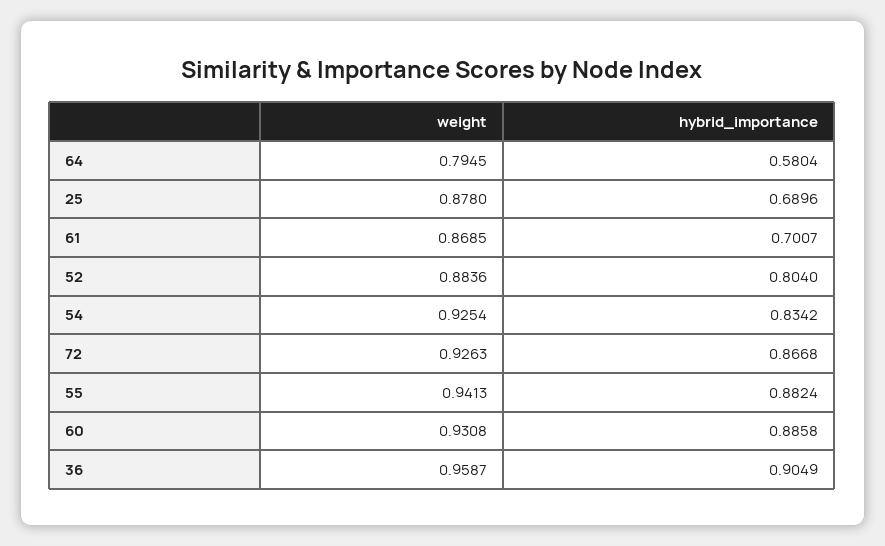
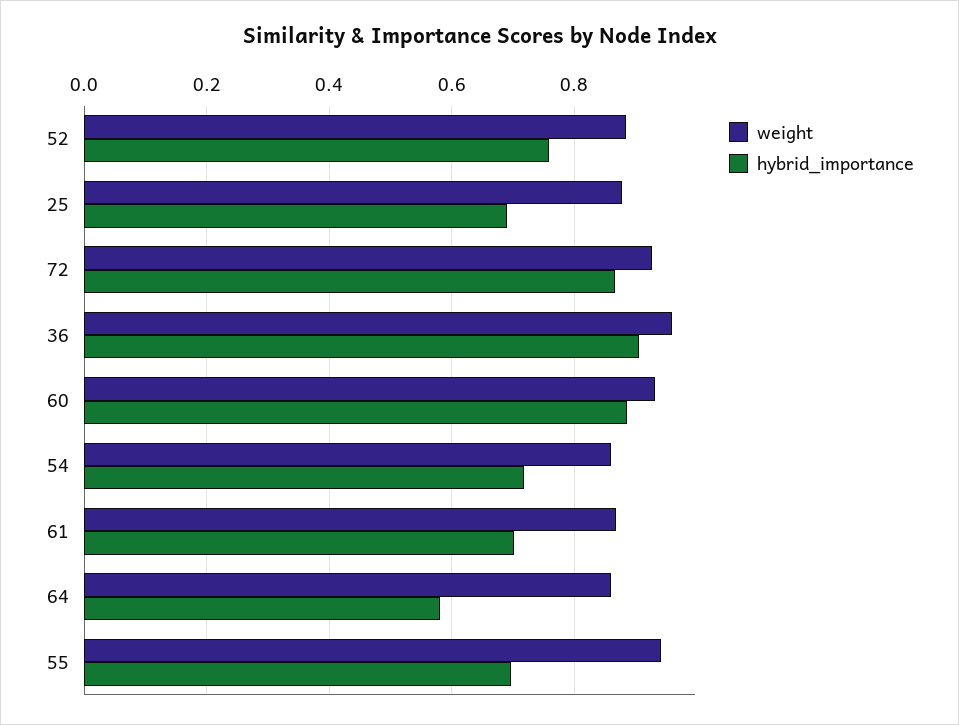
  {
    "weight": {
-     "64": 0.7945,
+     "64": 0.86,
      "25": 0.878,
      "61": 0.8685,
      "52": 0.8836,
-     "54": 0.9254,
+     "54": 0.86,
      "72": 0.9263,
      "55": 0.9413,
      "60": 0.9308,
      "36": 0.9587
    },
    "hybrid_importance": {
      "64": 0.5804,
      "25": 0.6896,
      "61": 0.7007,
-     "52": 0.804,
+     "52": 0.76,
-     "54": 0.8342,
+     "54": 0.72,
      "72": 0.8668,
-     "55": 0.8824,
+     "55": 0.7,
      "60": 0.8858,
      "36": 0.9049
    }
  }

